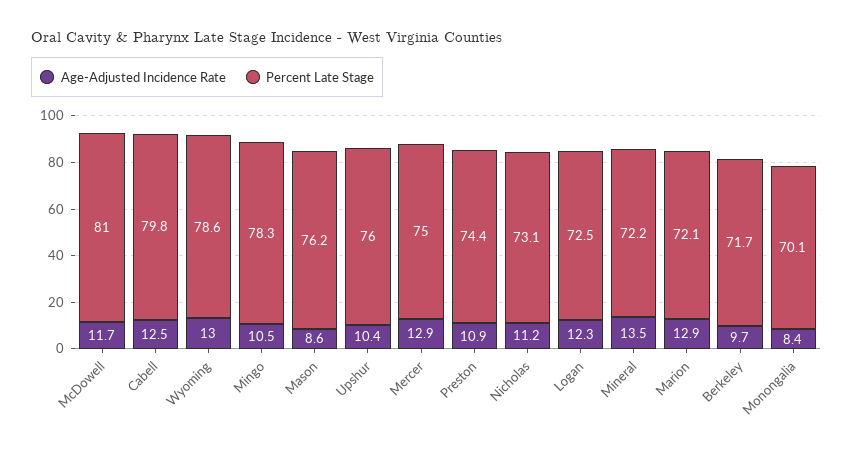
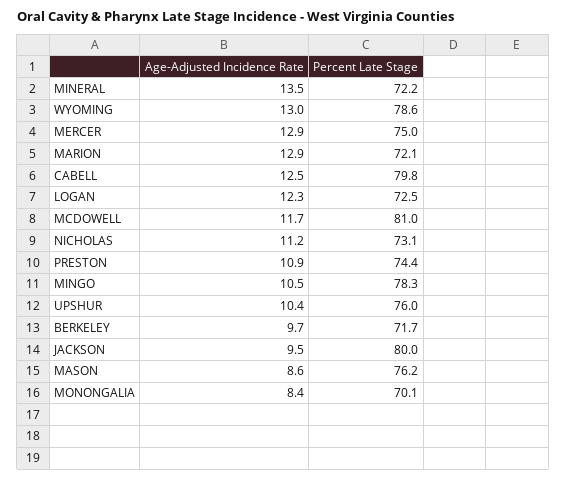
  {
    "Age-Adjusted Incidence Rate": {
      "McDowell": 11.7,
      "Cabell": 12.5,
      "Wyoming": 13,
      "Mingo": 10.5,
      "Mason": 8.6,
      "Upshur": 10.4,
      "Mercer": 12.9,
      "Preston": 10.9,
      "Nicholas": 11.2,
      "Logan": 12.3,
      "Mineral": 13.5,
      "Marion": 12.9,
      "Berkeley": 9.7,
-     "Monongalia": 8.4
+     "Monongalia": 8.4,
+     "JACKSON": 9.5
    },
    "Percent Late Stage": {
      "McDowell": 81,
      "Cabell": 79.8,
      "Wyoming": 78.6,
      "Mingo": 78.3,
      "Mason": 76.2,
      "Upshur": 76,
      "Mercer": 75,
      "Preston": 74.4,
      "Nicholas": 73.1,
      "Logan": 72.5,
      "Mineral": 72.2,
      "Marion": 72.1,
      "Berkeley": 71.7,
-     "Monongalia": 70.1
+     "Monongalia": 70.1,
+     "JACKSON": 80
    }
  }

